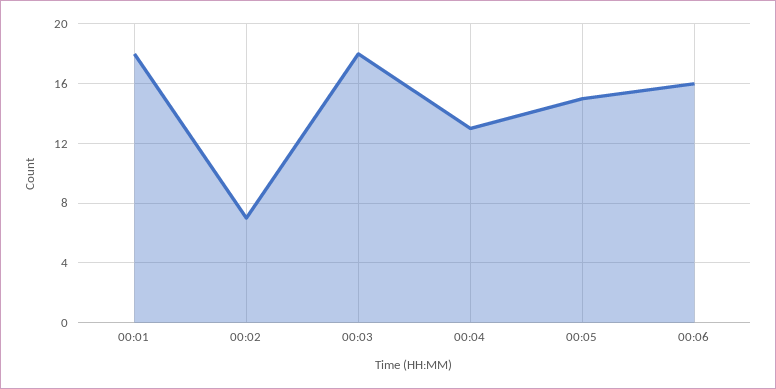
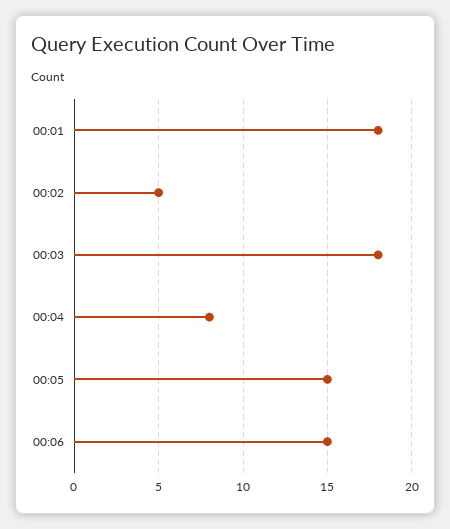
  {
    "00:01": 18,
-   "00:02": 7,
+   "00:02": 5,
    "00:03": 18,
-   "00:04": 13,
+   "00:04": 8,
    "00:05": 15,
-   "00:06": 16
+   "00:06": 15
  }

